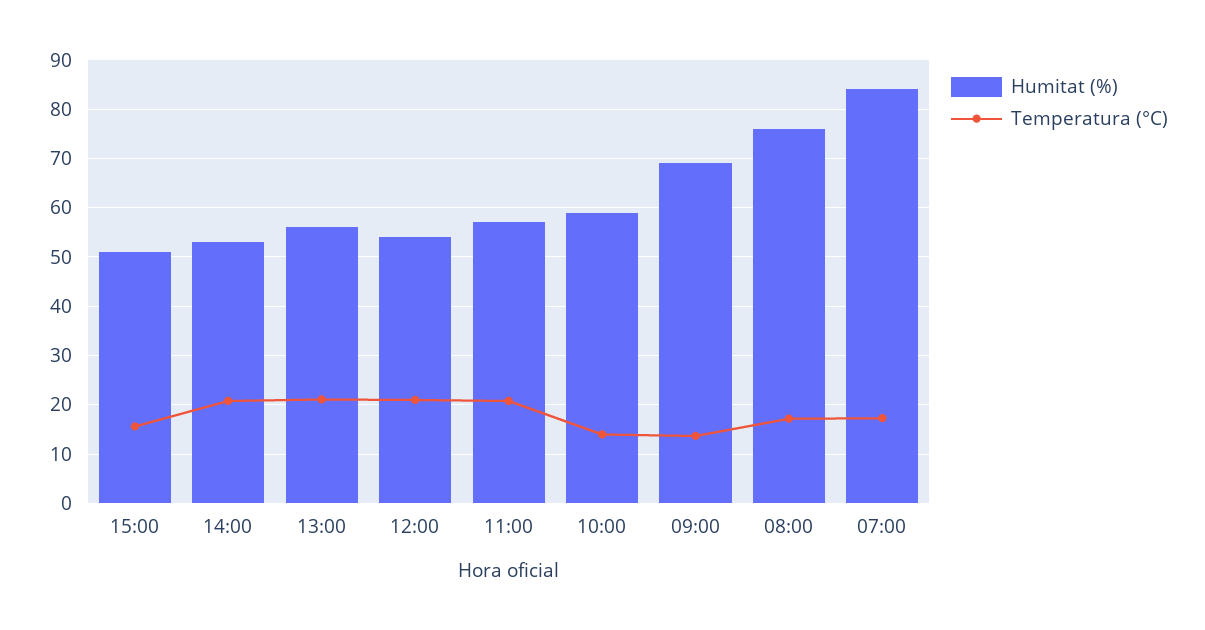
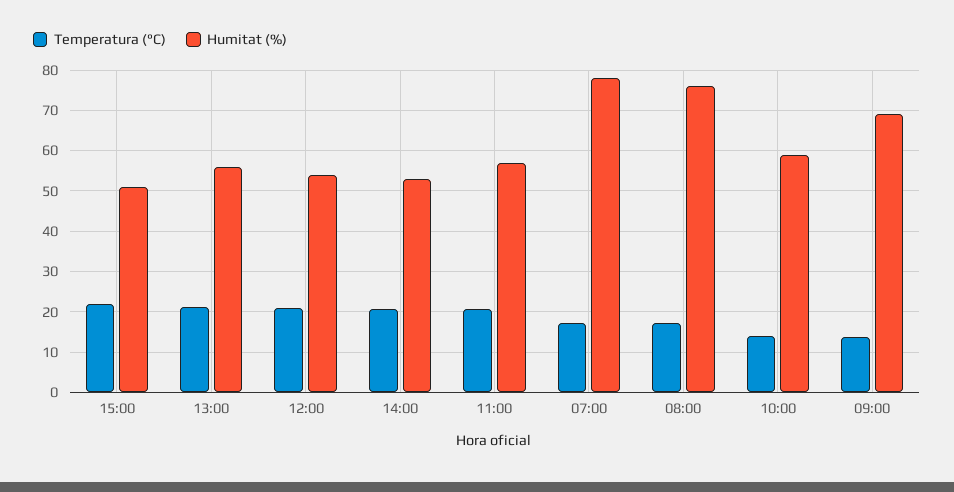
  {
    "Humitat (%)": {
      "15:00": 52,
      "14:00": 54,
      "13:00": 56,
      "12:00": 54,
      "11:00": 58,
      "10:00": 60,
      "09:00": 70,
      "08:00": 76,
-     "07:00": 84
+     "07:00": 78
    },
    "Temperatura (°C)": {
-     "15:00": 16,
+     "15:00": 22,
      "14:00": 20,
      "13:00": 22,
      "12:00": 22,
      "11:00": 20,
      "10:00": 14,
      "09:00": 14,
      "08:00": 18,
      "07:00": 18
    }
  }

